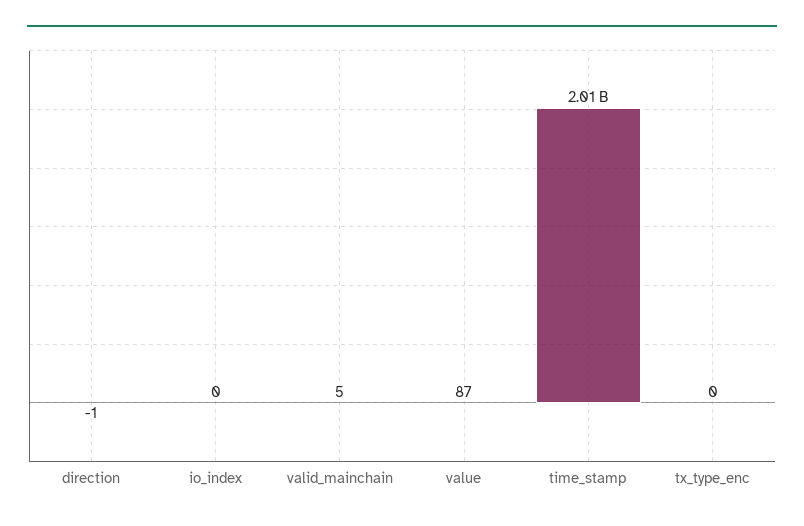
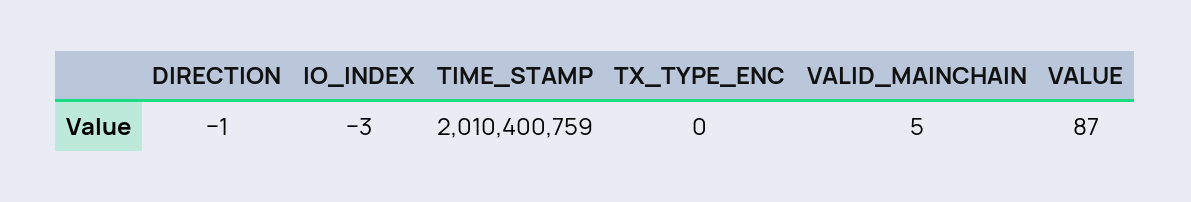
  {
    "direction": -1,
-   "io_index": 0,
+   "io_index": -3,
    "valid_mainchain": 5,
    "value": 87,
    "time_stamp": 2010400759,
    "tx_type_enc": 0
  }

